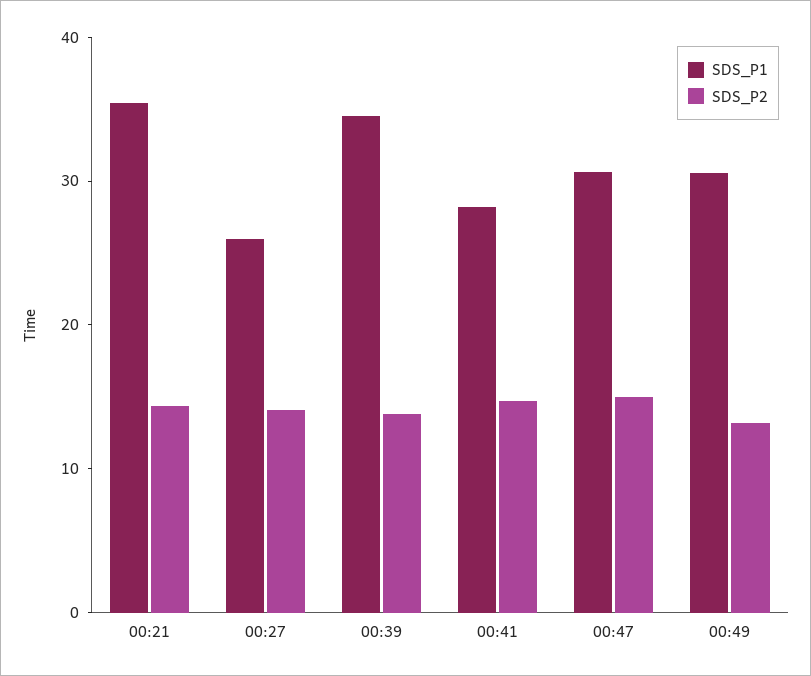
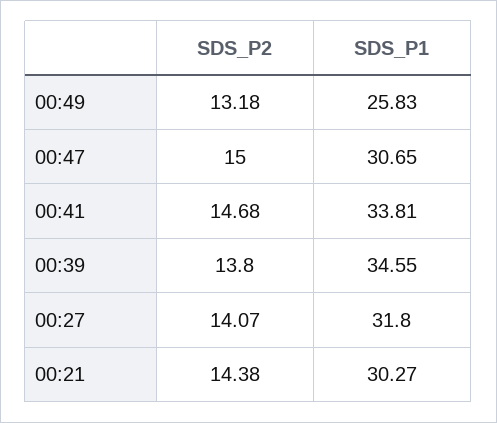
  {
    "SDS_P1": {
-     "00:21": 36,
+     "00:21": 30.27,
-     "00:27": 26,
+     "00:27": 31.8,
      "00:39": 34.55,
-     "00:41": 28,
+     "00:41": 33.81,
      "00:47": 30.65,
-     "00:49": 30
+     "00:49": 25.83
    },
    "SDS_P2": {
      "00:21": 14.38,
      "00:27": 14.07,
      "00:39": 13.8,
      "00:41": 14.68,
      "00:47": 15,
      "00:49": 13.18
    }
  }

